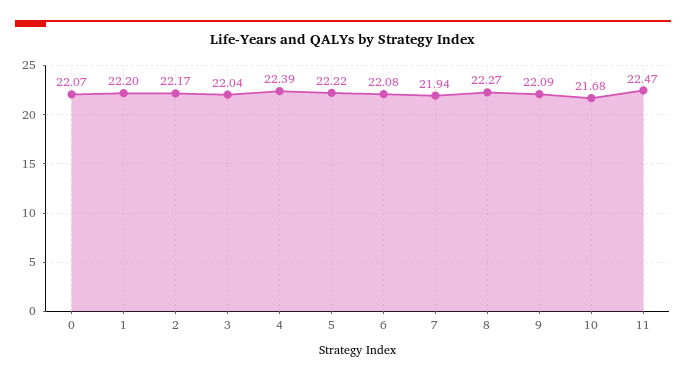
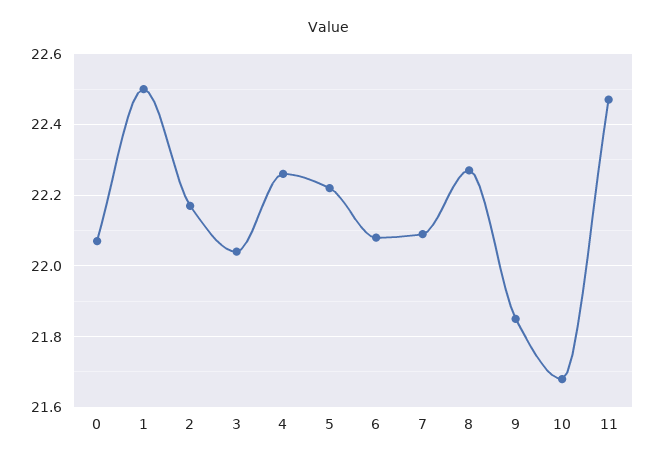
  {
    "0": 22.07,
-   "1": 22.2,
+   "1": 22.5,
    "2": 22.17,
    "3": 22.04,
-   "4": 22.39,
+   "4": 22.25,
    "5": 22.22,
    "6": 22.08,
-   "7": 21.94,
+   "7": 22.1,
    "8": 22.27,
-   "9": 22.09,
+   "9": 21.85,
    "10": 21.68,
    "11": 22.47
  }

